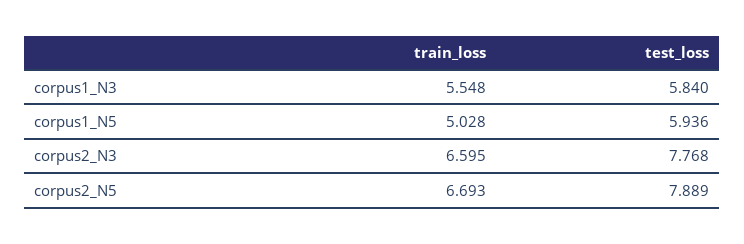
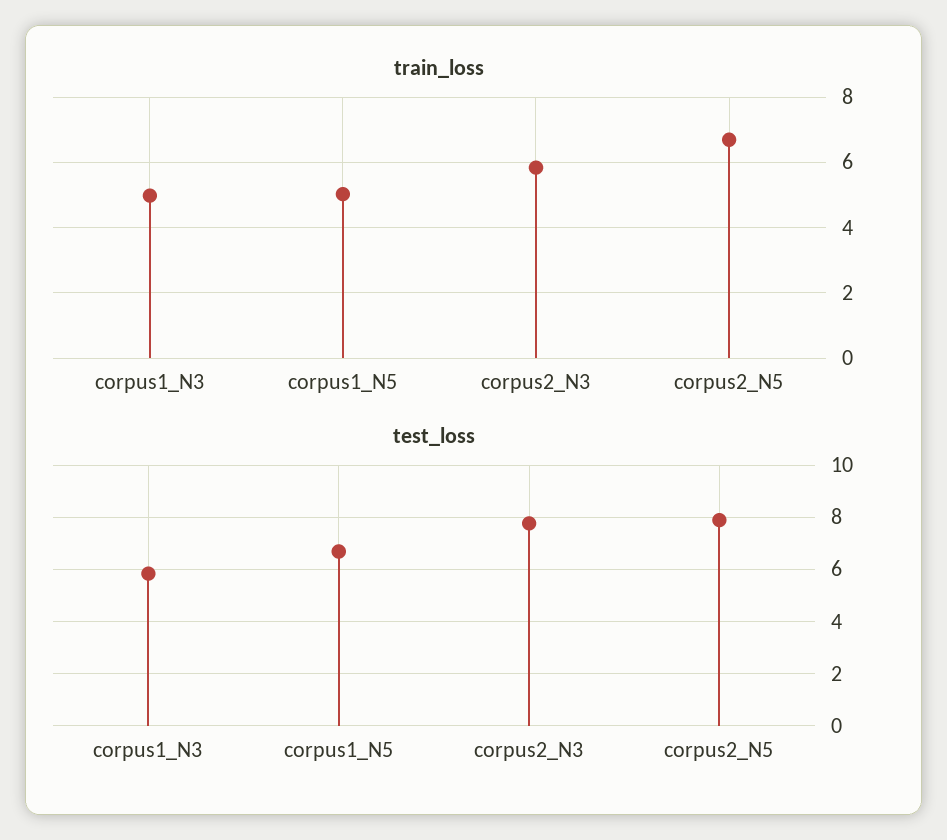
  {
    "train_loss": {
-     "corpus1_N3": 5.548,
+     "corpus1_N3": 5,
      "corpus1_N5": 5.028,
-     "corpus2_N3": 6.595,
+     "corpus2_N3": 5.8,
      "corpus2_N5": 6.693
    },
    "test_loss": {
      "corpus1_N3": 5.84,
-     "corpus1_N5": 5.936,
+     "corpus1_N5": 6.75,
      "corpus2_N3": 7.768,
      "corpus2_N5": 7.889
    }
  }

